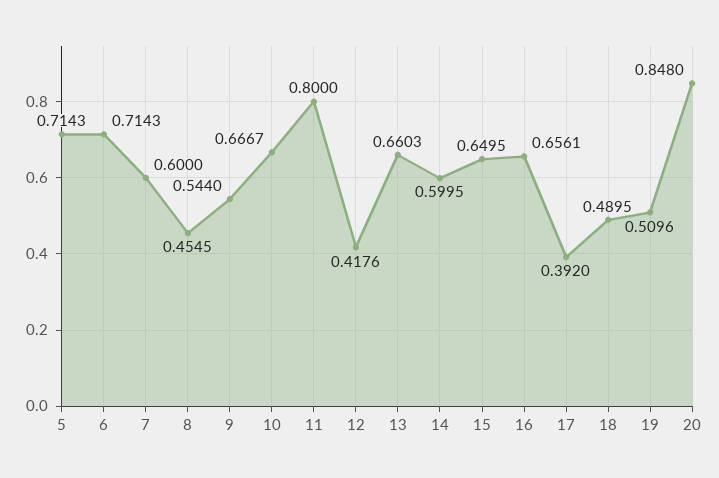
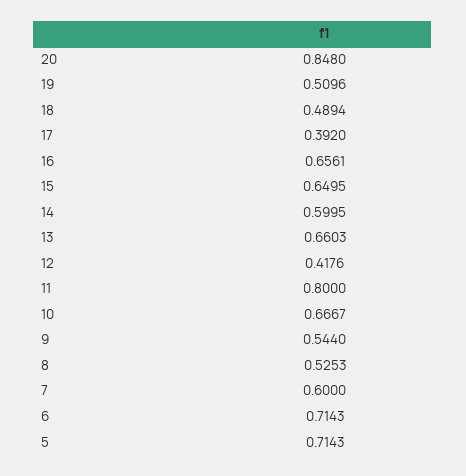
  {
    "5": 0.7143,
    "6": 0.7143,
    "7": 0.6,
-   "8": 0.4545,
+   "8": 0.5253,
    "9": 0.544,
    "10": 0.6667,
    "11": 0.8,
    "12": 0.4176,
    "13": 0.6603,
    "14": 0.5995,
    "15": 0.6495,
    "16": 0.6561,
    "17": 0.392,
-   "18": 0.4895,
+   "18": 0.4894,
    "19": 0.5096,
    "20": 0.848
  }

